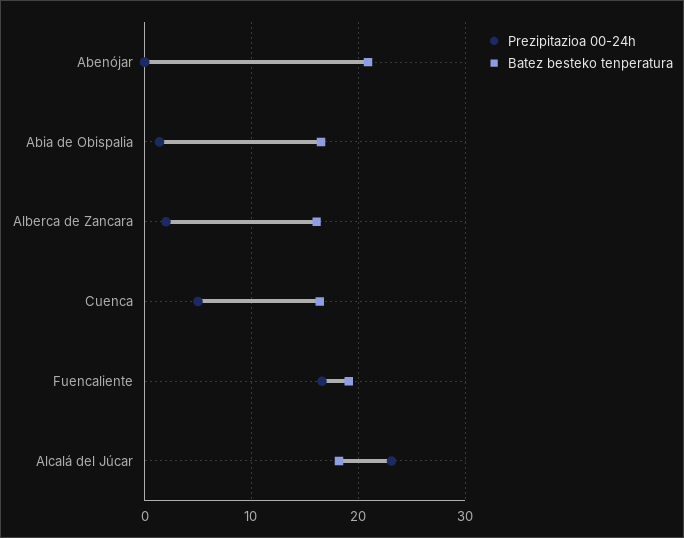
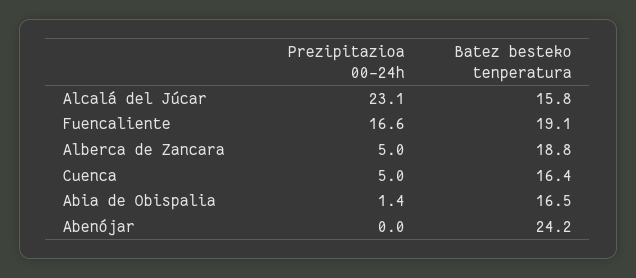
  {
    "Prezipitazioa 00-24h": {
      "Abenójar": 0,
      "Abia de Obispalia": 1.4,
-     "Alberca de Zancara": 2,
+     "Alberca de Zancara": 5,
      "Cuenca": 5,
      "Fuencaliente": 16.6,
      "Alcalá del Júcar": 23.1
    },
    "Batez besteko tenperatura": {
-     "Abenójar": 21,
+     "Abenójar": 24.2,
      "Abia de Obispalia": 16.5,
-     "Alberca de Zancara": 16,
+     "Alberca de Zancara": 18.8,
      "Cuenca": 16.4,
      "Fuencaliente": 19.1,
-     "Alcalá del Júcar": 18
+     "Alcalá del Júcar": 15.8
    }
  }

